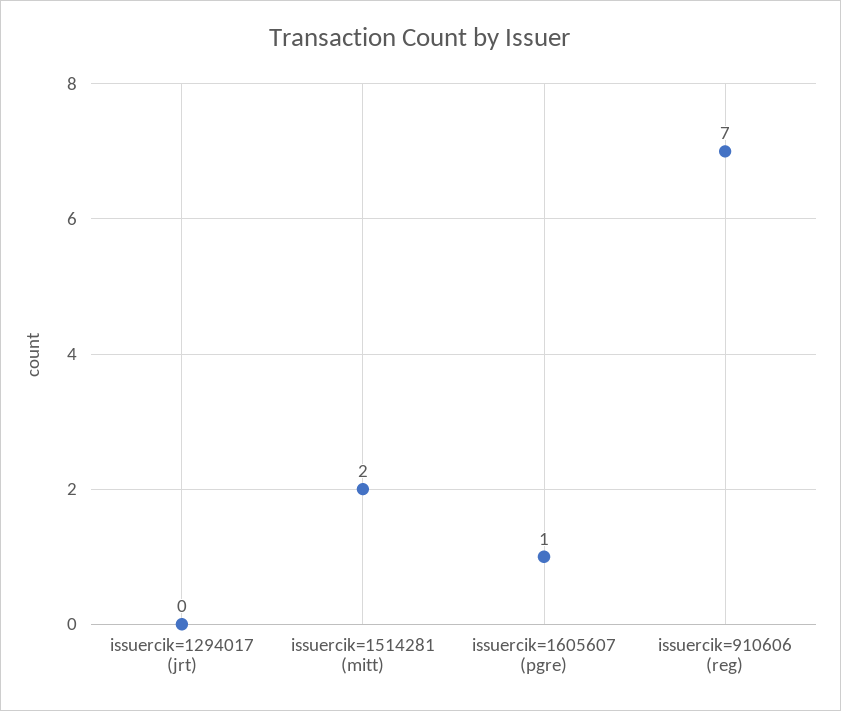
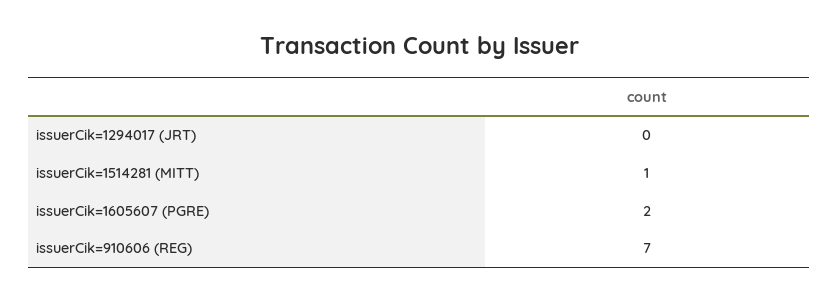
  {
    "issuercik=1294017 (jrt)": 0,
-   "issuercik=1514281 (mitt)": 2,
+   "issuercik=1514281 (mitt)": 1,
-   "issuercik=1605607 (pgre)": 1,
+   "issuercik=1605607 (pgre)": 2,
    "issuercik=910606 (reg)": 7
  }

